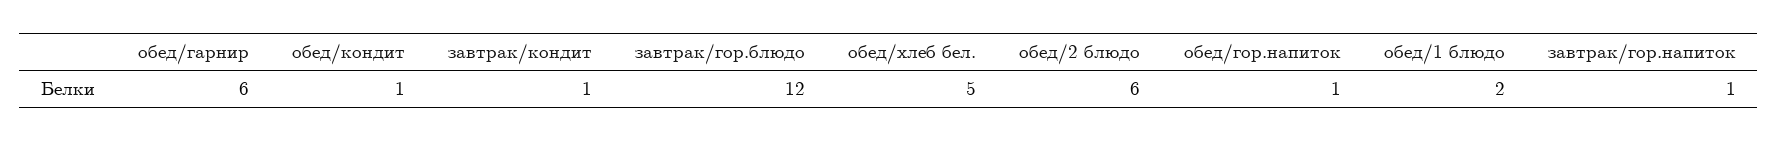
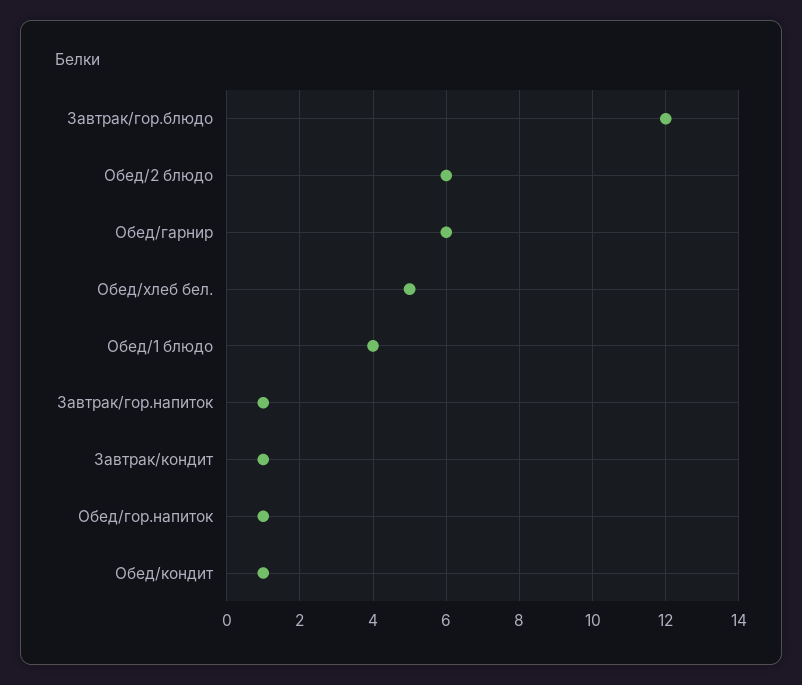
  {
    "обед/гарнир": 6,
    "обед/кондит": 1,
    "завтрак/кондит": 1,
    "завтрак/гор.блюдо": 12,
    "обед/хлеб бел.": 5,
    "обед/2 блюдо": 6,
    "обед/гор.напиток": 1,
-   "обед/1 блюдо": 2,
+   "обед/1 блюдо": 4,
    "завтрак/гор.напиток": 1
  }

